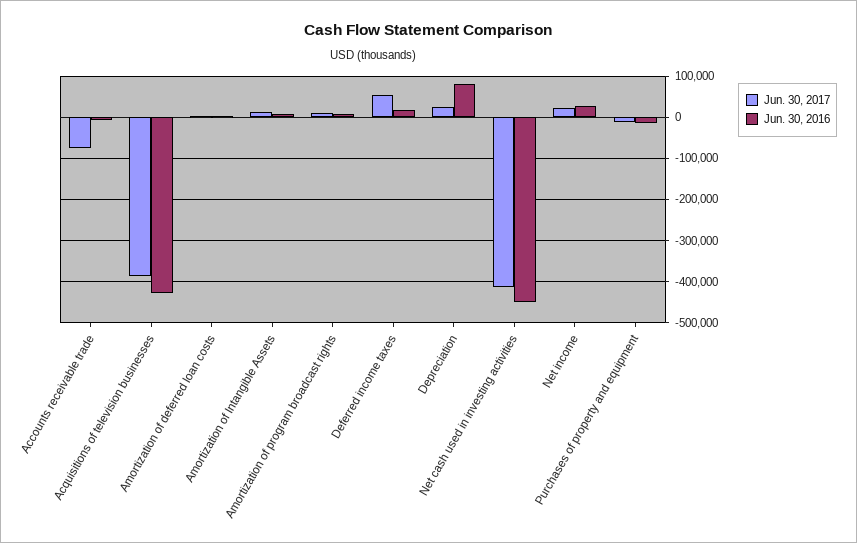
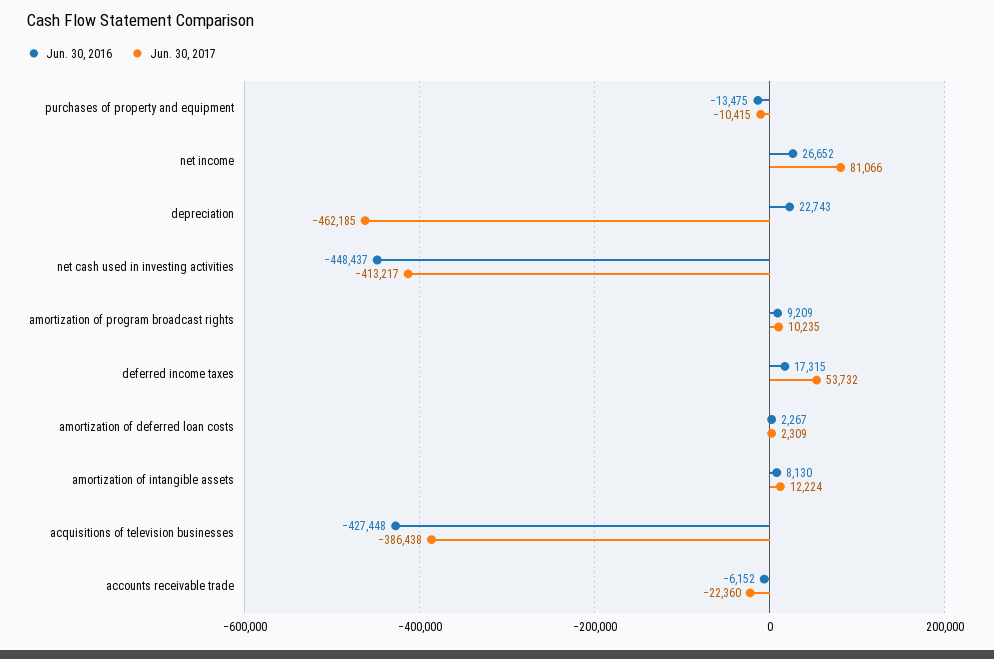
  {
    "Jun. 30, 2017": {
-     "Accounts receivable trade": -80000,
+     "Accounts receivable trade": -22360,
      "Acquisitions of television businesses": -386438,
      "Amortization of deferred loan costs": 2309,
      "Amortization of Intangible Assets": 12224,
      "Amortization of program broadcast rights": 10235,
      "Deferred income taxes": 53732,
-     "Depreciation": 20000,
+     "Depreciation": -462185,
      "Net cash used in investing activities": -413217,
-     "Net income": 20000,
+     "Net income": 81066,
      "Purchases of property and equipment": -10415
    },
    "Jun. 30, 2016": {
      "Accounts receivable trade": -6152,
      "Acquisitions of television businesses": -427448,
      "Amortization of deferred loan costs": 2267,
      "Amortization of Intangible Assets": 8130,
      "Amortization of program broadcast rights": 9209,
      "Deferred income taxes": 17315,
-     "Depreciation": 80000,
+     "Depreciation": 22743,
      "Net cash used in investing activities": -448437,
      "Net income": 26652,
      "Purchases of property and equipment": -13475
    }
  }

